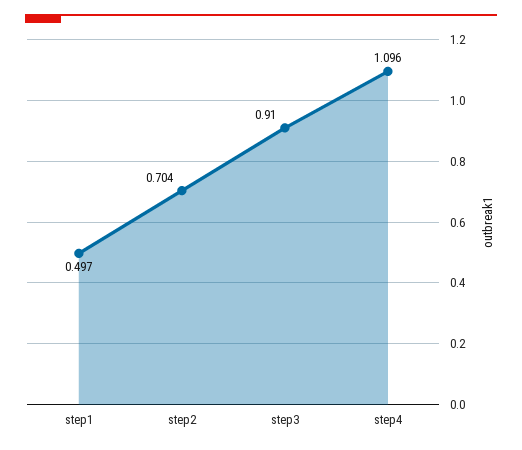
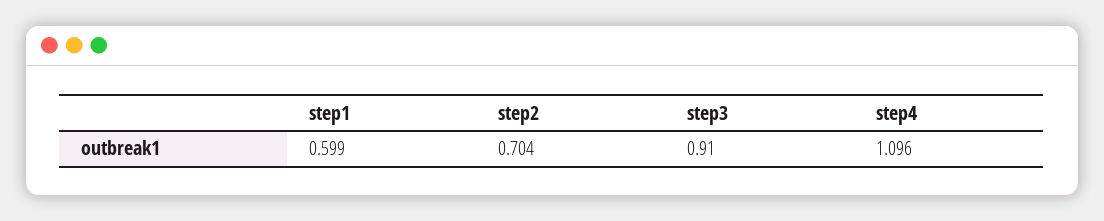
  {
-   "step1": 0.497,
+   "step1": 0.599,
    "step2": 0.704,
    "step3": 0.91,
    "step4": 1.096
  }

